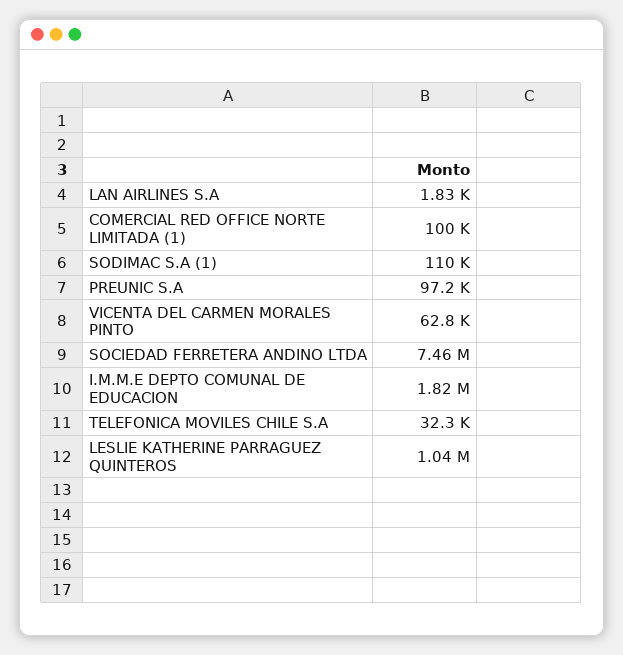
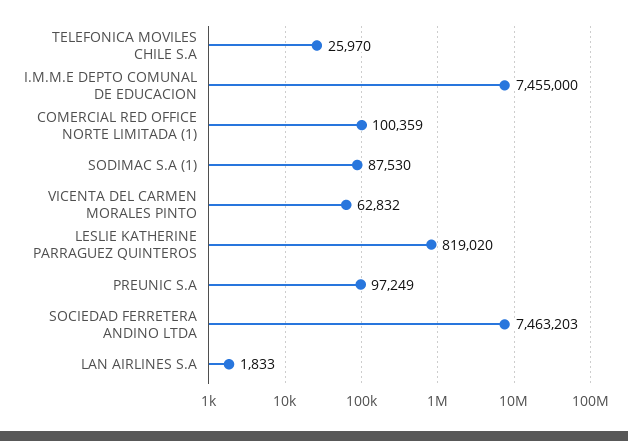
  {
    "LAN AIRLINES S.A": 1833,
    "COMERCIAL RED OFFICE NORTE LIMITADA (1)": 100359,
-   "SODIMAC S.A (1)": 110000,
+   "SODIMAC S.A (1)": 87530,
    "PREUNIC S.A": 97249,
    "VICENTA DEL CARMEN MORALES PINTO": 62832,
    "SOCIEDAD FERRETERA ANDINO LTDA": 7463203,
-   "I.M.M.E DEPTO COMUNAL DE EDUCACION": 1820000,
+   "I.M.M.E DEPTO COMUNAL DE EDUCACION": 7455000,
-   "TELEFONICA MOVILES CHILE S.A": 32300,
+   "TELEFONICA MOVILES CHILE S.A": 25970,
-   "LESLIE KATHERINE PARRAGUEZ QUINTEROS": 1040000
+   "LESLIE KATHERINE PARRAGUEZ QUINTEROS": 819020
  }

